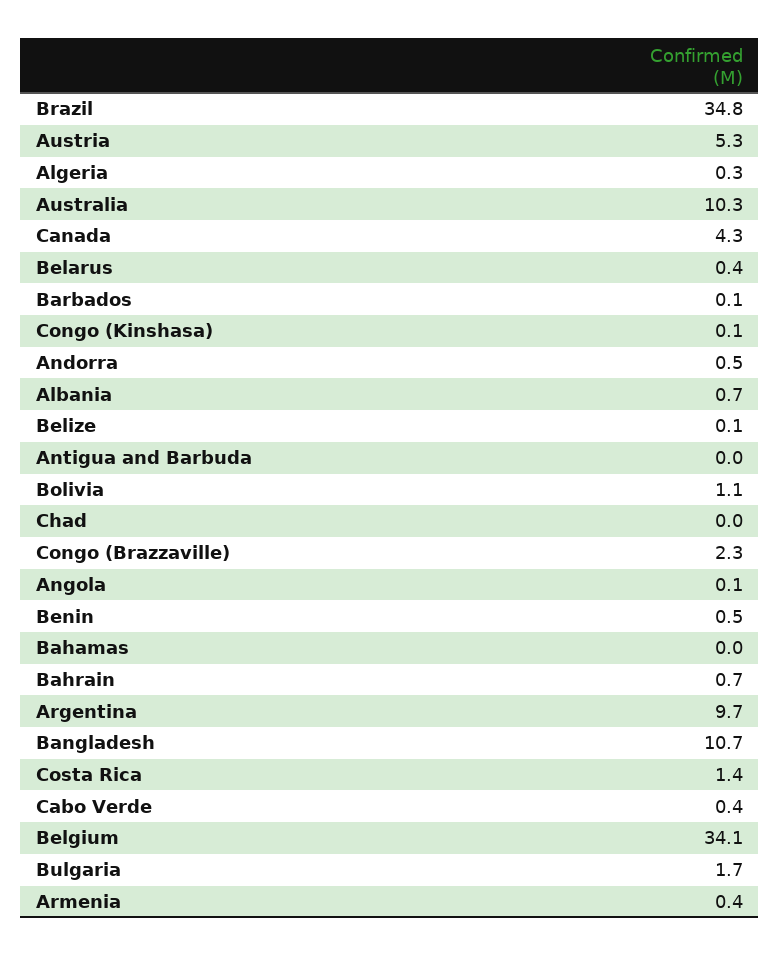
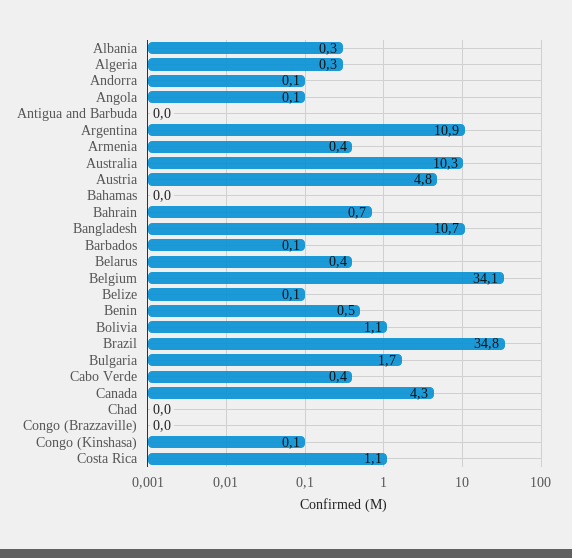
  {
    "Brazil": 34.8,
-   "Austria": 5.3,
+   "Austria": 4.8,
    "Algeria": 0.3,
    "Australia": 10.3,
    "Canada": 4.3,
    "Belarus": 0.4,
    "Barbados": 0.1,
    "Congo (Kinshasa)": 0.1,
-   "Andorra": 0.5,
+   "Andorra": 0.1,
-   "Albania": 0.7,
+   "Albania": 0.3,
    "Belize": 0.1,
    "Antigua and Barbuda": 0,
    "Bolivia": 1.1,
    "Chad": 0,
-   "Congo (Brazzaville)": 2.3,
+   "Congo (Brazzaville)": 0,
    "Angola": 0.1,
    "Benin": 0.5,
    "Bahamas": 0,
    "Bahrain": 0.7,
-   "Argentina": 9.7,
+   "Argentina": 10.9,
    "Bangladesh": 10.7,
-   "Costa Rica": 1.4,
+   "Costa Rica": 1.1,
    "Cabo Verde": 0.4,
    "Belgium": 34.1,
    "Bulgaria": 1.7,
    "Armenia": 0.4
  }

